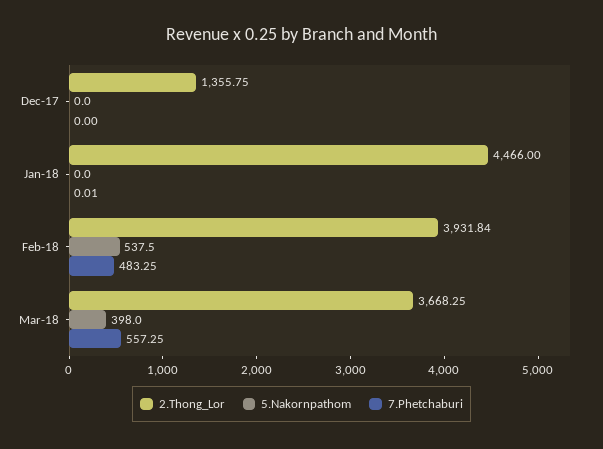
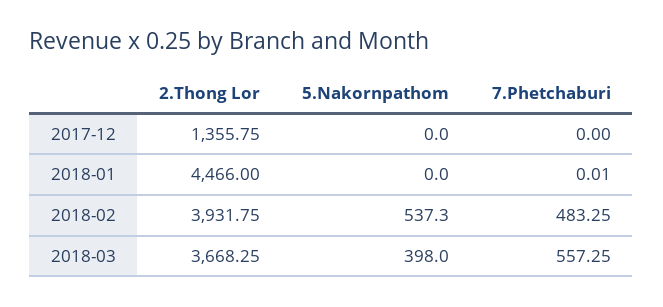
  {
    "2.Thong_Lor": {
      "Dec-17": 1355.75,
      "Jan-18": 4466,
-     "Feb-18": 3931.84,
+     "Feb-18": 3931.75,
      "Mar-18": 3668.25
    },
    "5.Nakornpathom": {
      "Dec-17": 0,
      "Jan-18": 0,
-     "Feb-18": 537.5,
+     "Feb-18": 537.3,
      "Mar-18": 398
    },
    "7.Phetchaburi": {
      "Dec-17": 0,
      "Jan-18": 0.01,
      "Feb-18": 483.25,
      "Mar-18": 557.25
    }
  }

